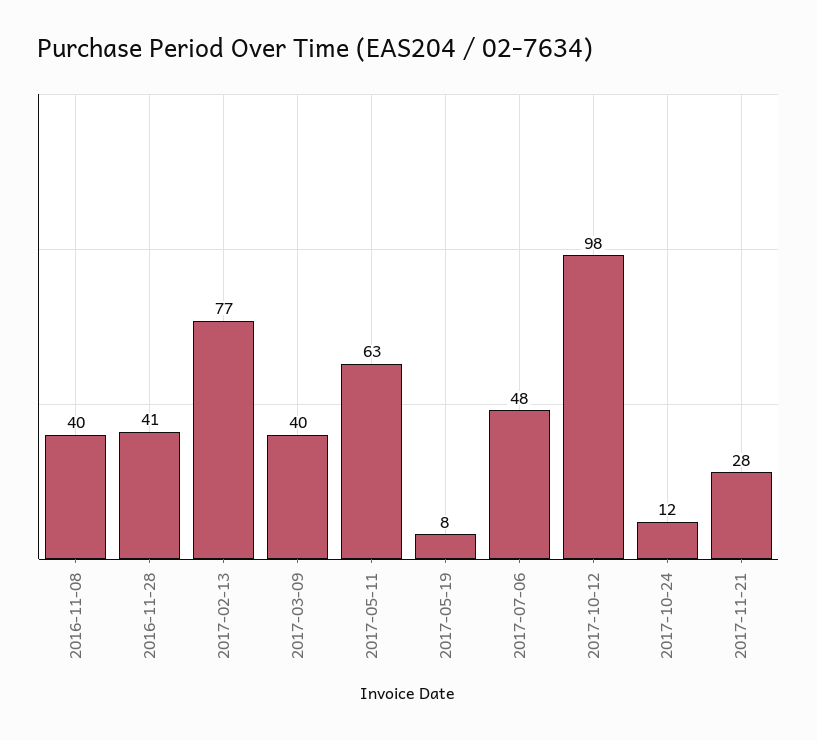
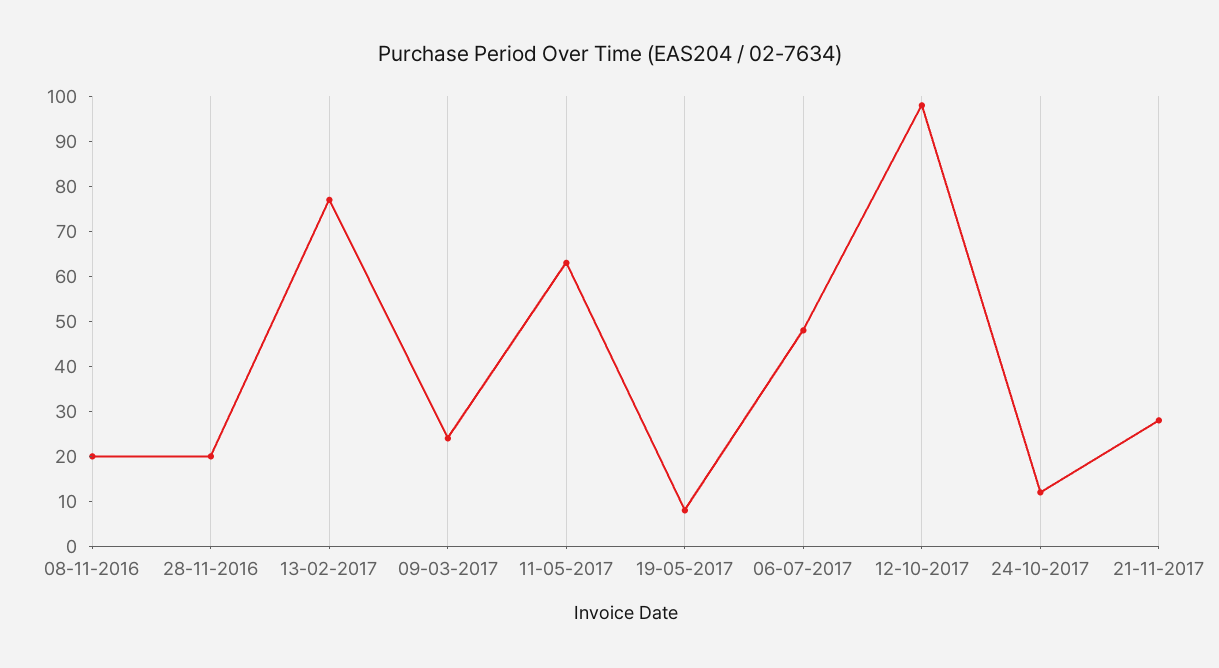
  {
-   "2016-11-08": 40,
+   "2016-11-08": 20,
-   "2016-11-28": 41,
+   "2016-11-28": 20,
    "2017-02-13": 77,
-   "2017-03-09": 40,
+   "2017-03-09": 25,
    "2017-05-11": 63,
    "2017-05-19": 8,
    "2017-07-06": 48,
    "2017-10-12": 98,
    "2017-10-24": 12,
    "2017-11-21": 28
  }

